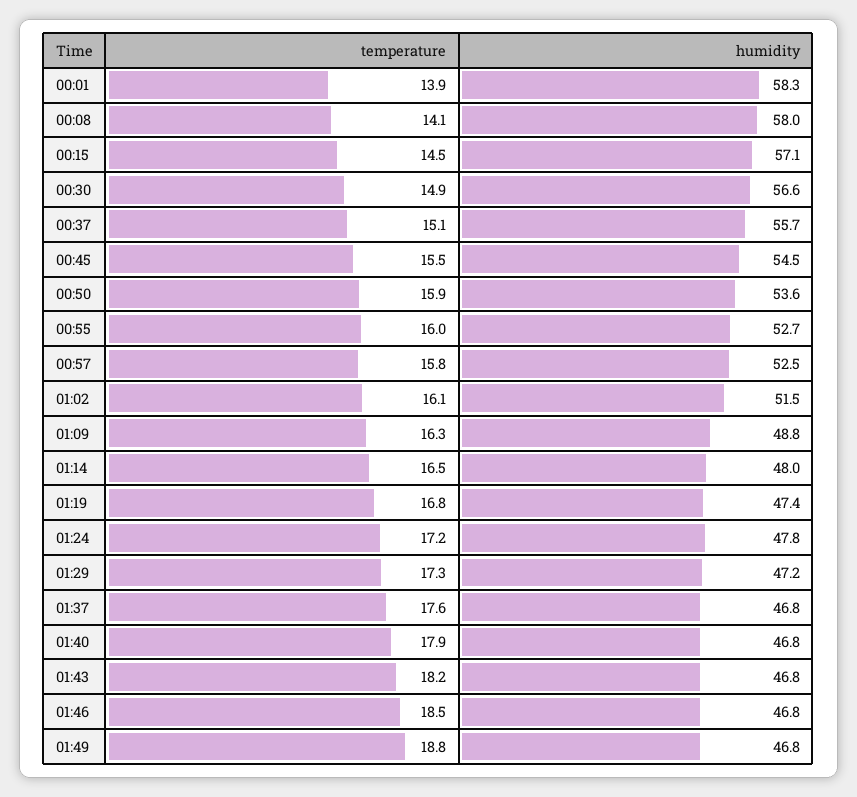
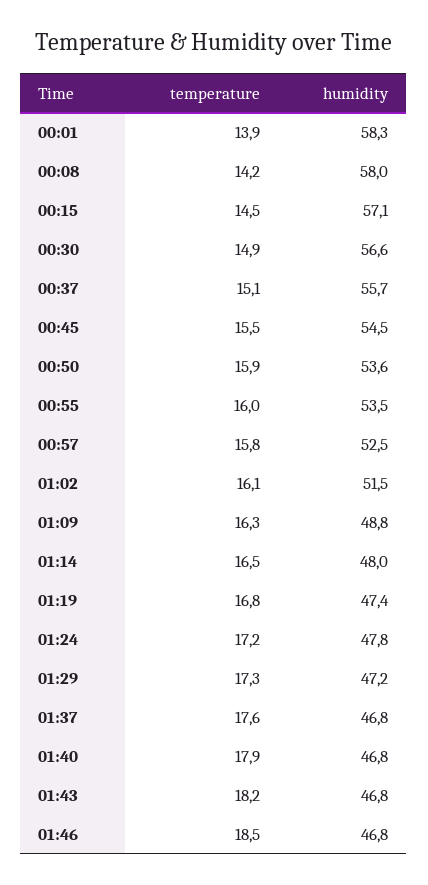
  {
    "temperature": {
      "00:01": 13.9,
-     "00:08": 14.1,
+     "00:08": 14.2,
      "00:15": 14.5,
      "00:30": 14.9,
      "00:37": 15.1,
      "00:45": 15.5,
      "00:50": 15.9,
      "00:55": 16,
      "00:57": 15.8,
      "01:02": 16.1,
      "01:09": 16.3,
      "01:14": 16.5,
      "01:19": 16.8,
      "01:24": 17.2,
      "01:29": 17.3,
      "01:37": 17.6,
      "01:40": 17.9,
      "01:43": 18.2,
-     "01:46": 18.5,
+     "01:46": 18.5
-     "01:49": 18.8
    },
    "humidity": {
      "00:01": 58.3,
      "00:08": 58,
      "00:15": 57.1,
      "00:30": 56.6,
      "00:37": 55.7,
      "00:45": 54.5,
      "00:50": 53.6,
-     "00:55": 52.7,
+     "00:55": 53.5,
      "00:57": 52.5,
      "01:02": 51.5,
      "01:09": 48.8,
      "01:14": 48,
      "01:19": 47.4,
      "01:24": 47.8,
      "01:29": 47.2,
      "01:37": 46.8,
      "01:40": 46.8,
      "01:43": 46.8,
-     "01:46": 46.8,
+     "01:46": 46.8
-     "01:49": 46.8
    }
  }

